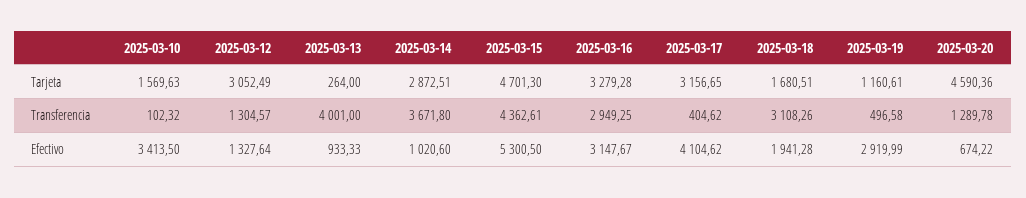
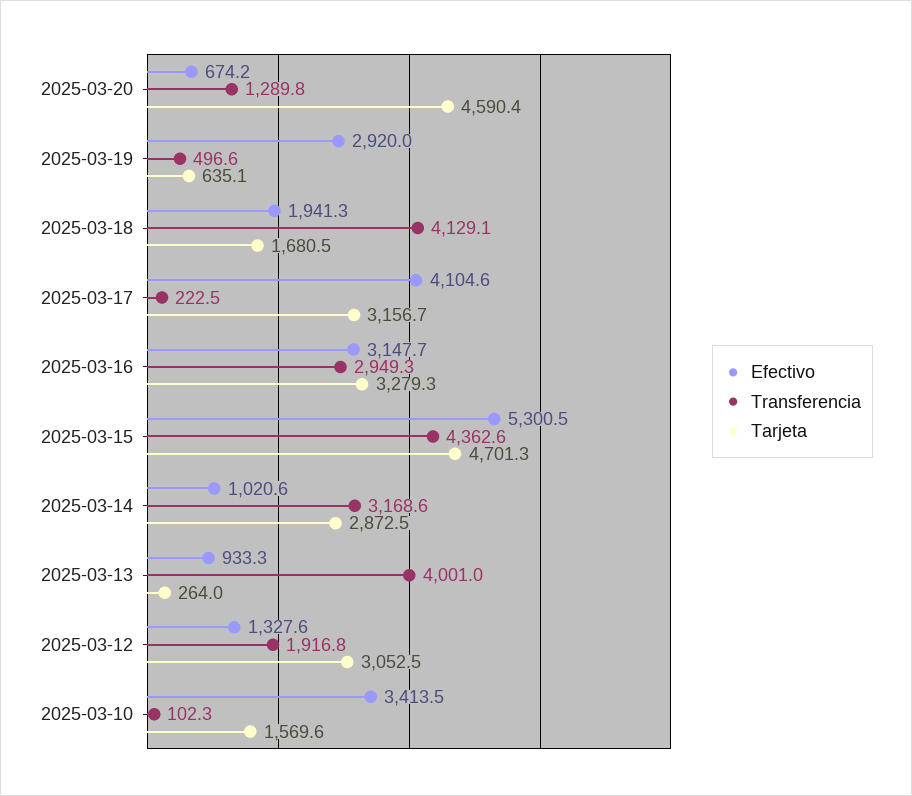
  {
    "Tarjeta": {
      "2025-03-10": 1569.63,
      "2025-03-12": 3052.49,
      "2025-03-13": 264,
      "2025-03-14": 2872.51,
      "2025-03-15": 4701.3,
      "2025-03-16": 3279.28,
      "2025-03-17": 3156.65,
      "2025-03-18": 1680.51,
-     "2025-03-19": 1160.61,
+     "2025-03-19": 635.1,
      "2025-03-20": 4590.36
    },
    "Transferencia": {
      "2025-03-10": 102.32,
-     "2025-03-12": 1304.57,
+     "2025-03-12": 1916.8,
      "2025-03-13": 4001,
-     "2025-03-14": 3671.8,
+     "2025-03-14": 3168.6,
      "2025-03-15": 4362.61,
      "2025-03-16": 2949.25,
-     "2025-03-17": 404.62,
+     "2025-03-17": 222.5,
-     "2025-03-18": 3108.26,
+     "2025-03-18": 4129.1,
      "2025-03-19": 496.58,
      "2025-03-20": 1289.78
    },
    "Efectivo": {
      "2025-03-10": 3413.5,
      "2025-03-12": 1327.64,
      "2025-03-13": 933.33,
      "2025-03-14": 1020.6,
      "2025-03-15": 5300.5,
      "2025-03-16": 3147.67,
      "2025-03-17": 4104.62,
      "2025-03-18": 1941.28,
      "2025-03-19": 2919.99,
      "2025-03-20": 674.22
    }
  }

